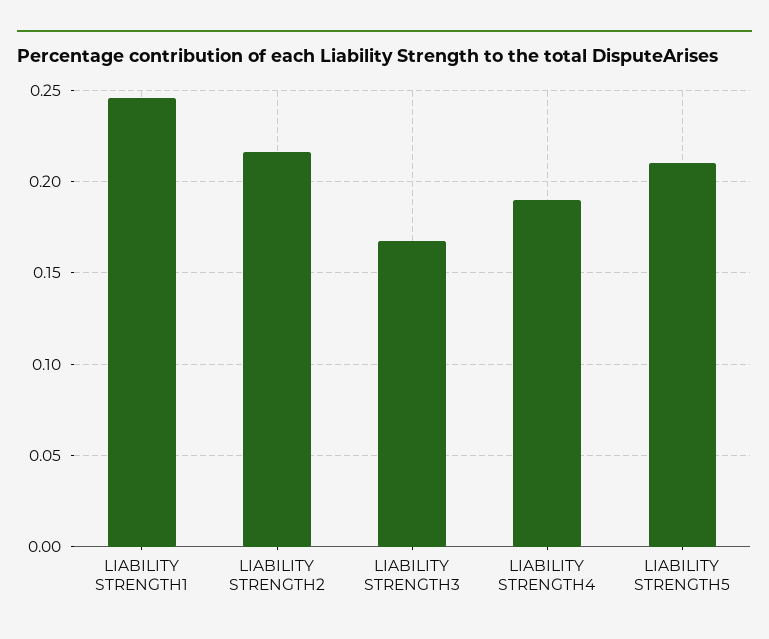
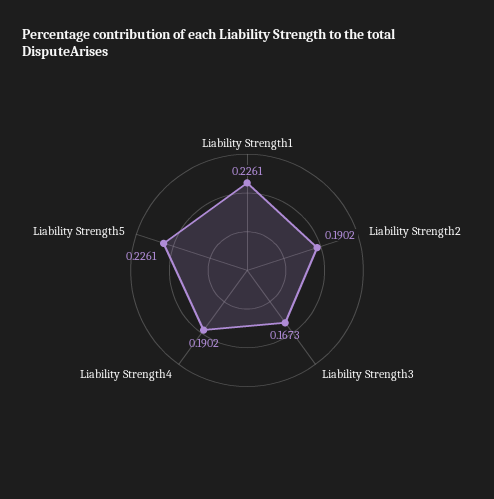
  {
-   "LIABILITY STRENGTH1": 0.245,
+   "LIABILITY STRENGTH1": 0.2261,
-   "LIABILITY STRENGTH2": 0.215,
+   "LIABILITY STRENGTH2": 0.1902,
    "LIABILITY STRENGTH3": 0.1673,
    "LIABILITY STRENGTH4": 0.1902,
-   "LIABILITY STRENGTH5": 0.21
+   "LIABILITY STRENGTH5": 0.2261
  }

